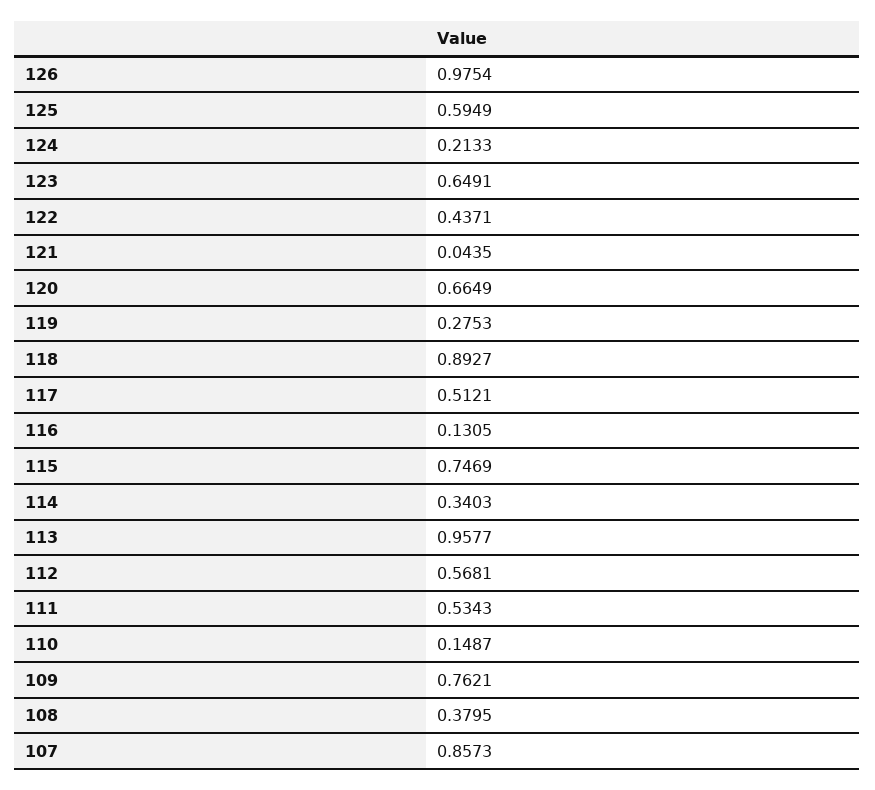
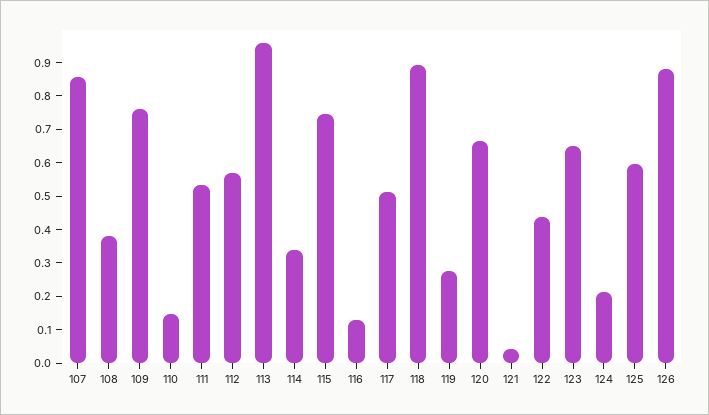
  {
-   "126": 0.9754,
+   "126": 0.875,
    "125": 0.5949,
    "124": 0.2133,
    "123": 0.6491,
    "122": 0.4371,
    "121": 0.0435,
    "120": 0.6649,
    "119": 0.2753,
    "118": 0.8927,
    "117": 0.5121,
    "116": 0.1305,
    "115": 0.7469,
    "114": 0.3403,
    "113": 0.9577,
    "112": 0.5681,
    "111": 0.5343,
    "110": 0.1487,
    "109": 0.7621,
    "108": 0.3795,
    "107": 0.8573
  }

